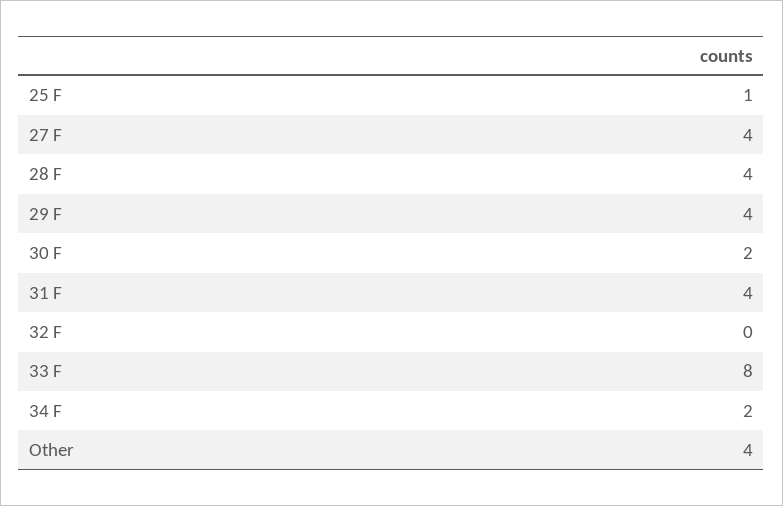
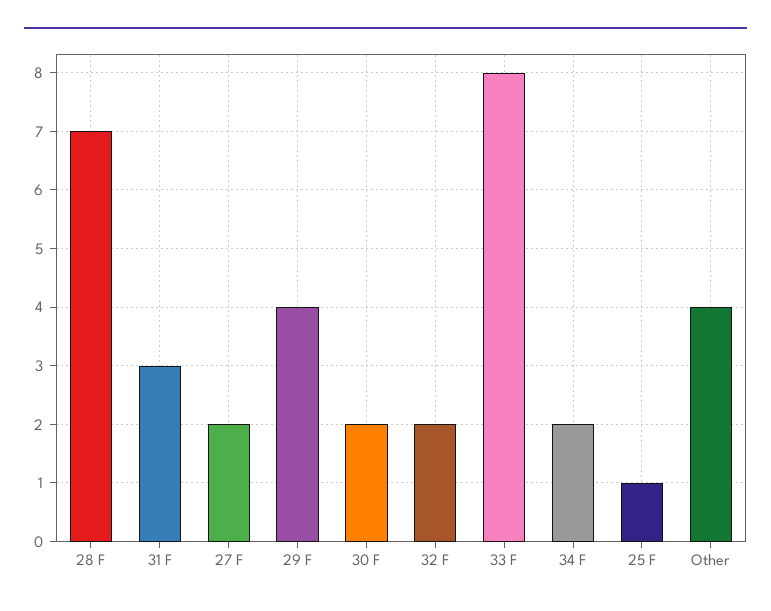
  {
    "25 F": 1,
-   "27 F": 4,
+   "27 F": 2,
-   "28 F": 4,
+   "28 F": 7,
    "29 F": 4,
    "30 F": 2,
-   "31 F": 4,
+   "31 F": 3,
-   "32 F": 0,
+   "32 F": 2,
    "33 F": 8,
    "34 F": 2,
    "Other": 4
  }

